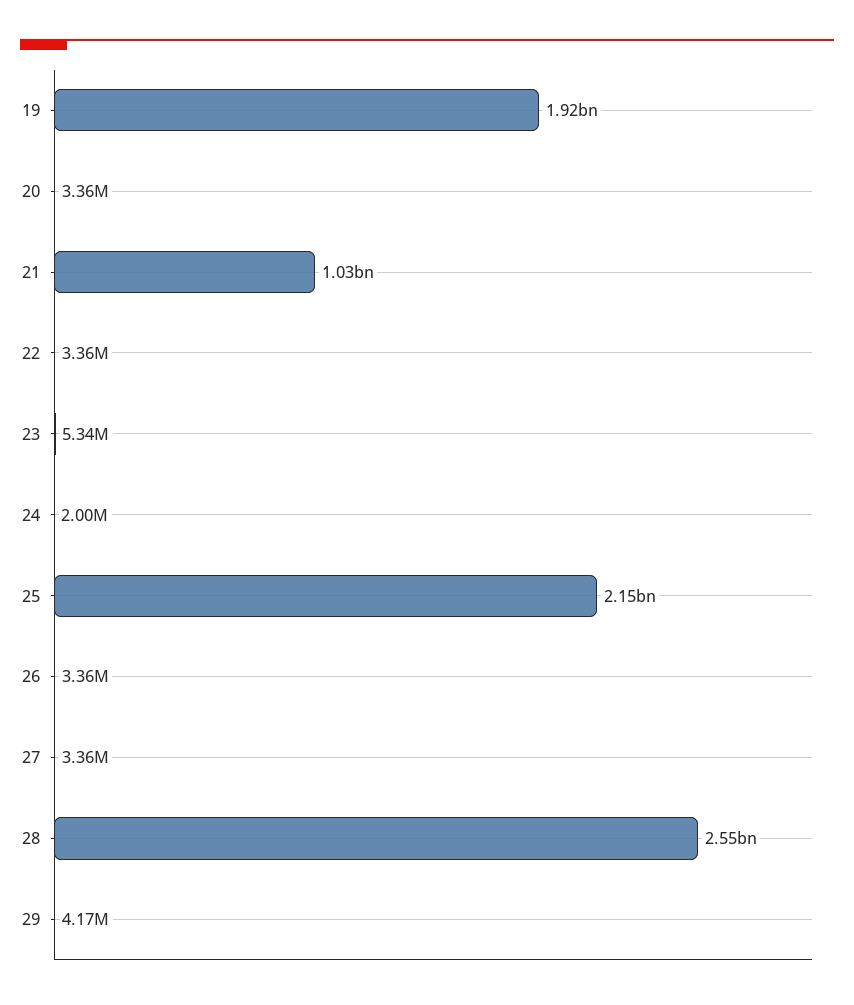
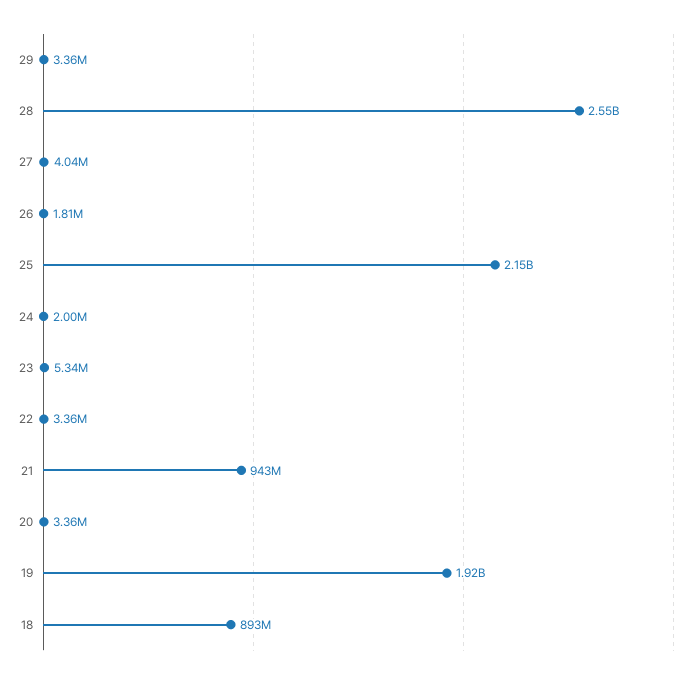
  {
    "19": 1920000000,
    "20": 3360000,
-   "21": 1030000000,
+   "21": 943000000,
    "22": 3360000,
    "23": 5340000,
    "24": 2000000,
    "25": 2150000000,
-   "26": 3360000,
+   "26": 1810000,
-   "27": 3360000,
+   "27": 4040000,
    "28": 2550000000,
-   "29": 4170000
+   "29": 3360000,
+   "18": 893000000
  }

